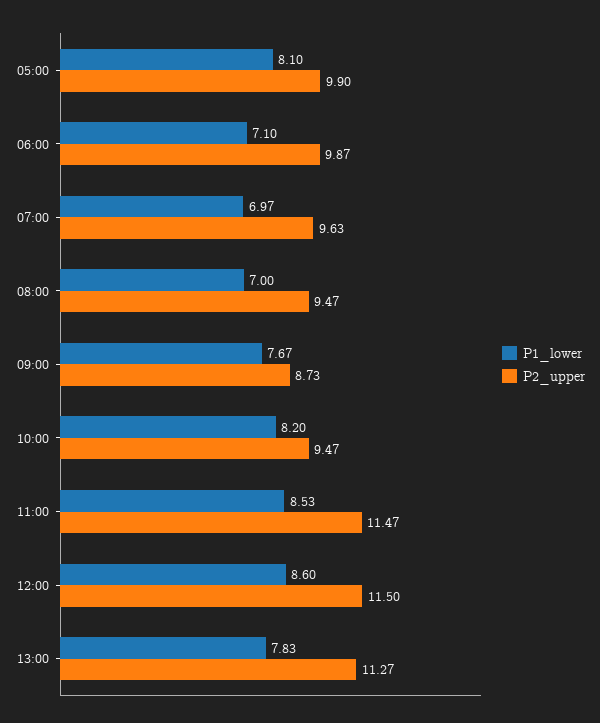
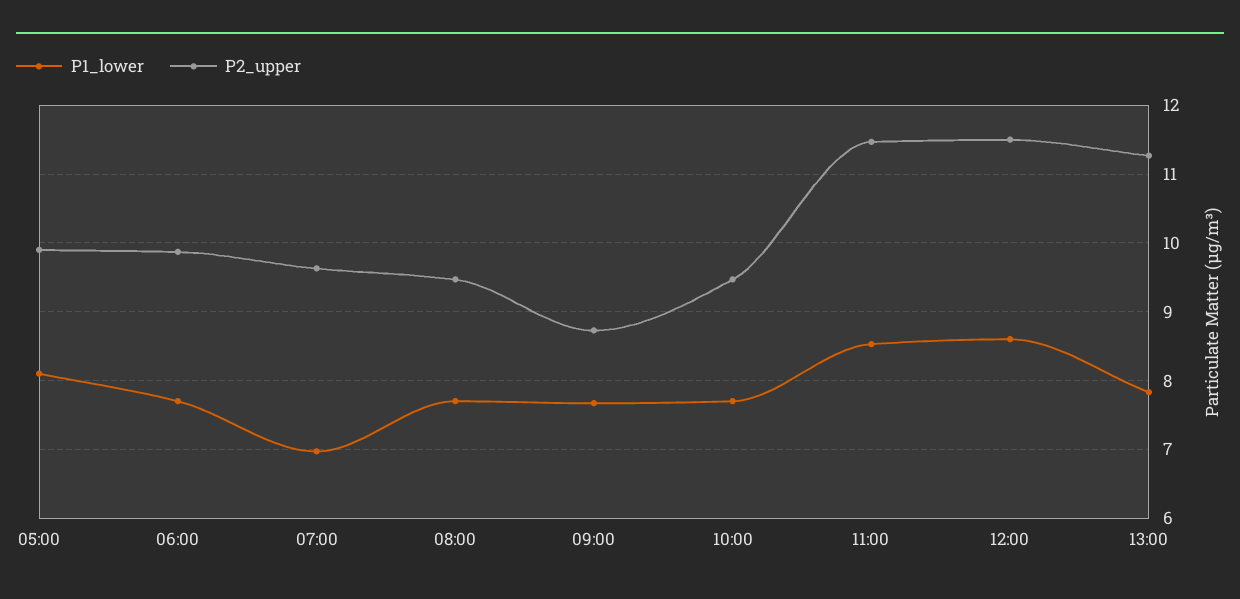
  {
    "P1_lower": {
      "05:00": 8.1,
-     "06:00": 7.1,
+     "06:00": 7.7,
      "07:00": 6.97,
-     "08:00": 7,
+     "08:00": 7.7,
      "09:00": 7.67,
-     "10:00": 8.2,
+     "10:00": 7.7,
      "11:00": 8.53,
      "12:00": 8.6,
      "13:00": 7.83
    },
    "P2_upper": {
      "05:00": 9.9,
      "06:00": 9.87,
      "07:00": 9.63,
      "08:00": 9.47,
      "09:00": 8.73,
      "10:00": 9.47,
      "11:00": 11.47,
      "12:00": 11.5,
      "13:00": 11.27
    }
  }

